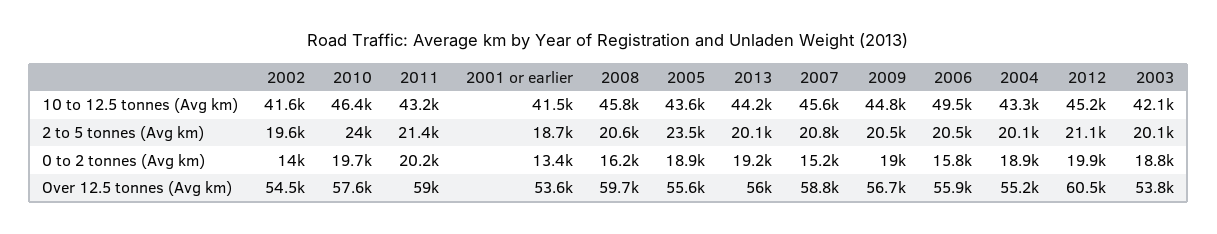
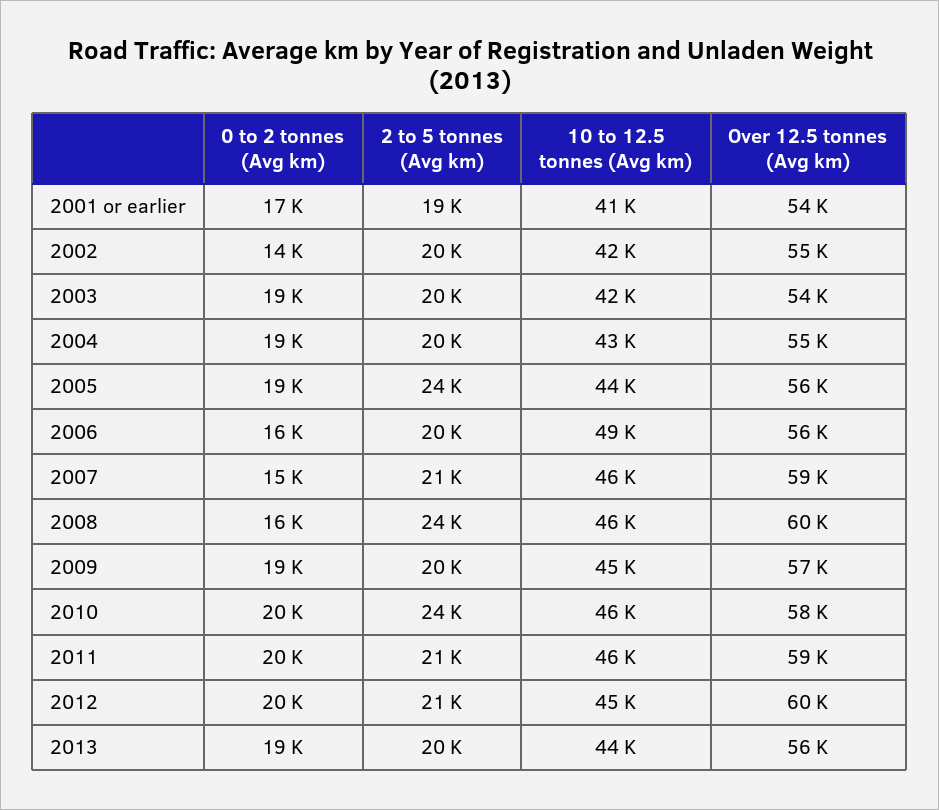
  {
    "2002": {
      "10 to 12.5 tonnes (Avg km)": 41600,
      "2 to 5 tonnes (Avg km)": 19600,
      "0 to 2 tonnes (Avg km)": 14000,
      "Over 12.5 tonnes (Avg km)": 54500
    },
    "2010": {
      "10 to 12.5 tonnes (Avg km)": 46400,
      "2 to 5 tonnes (Avg km)": 24000,
      "0 to 2 tonnes (Avg km)": 19700,
      "Over 12.5 tonnes (Avg km)": 57600
    },
    "2011": {
-     "10 to 12.5 tonnes (Avg km)": 43200,
+     "10 to 12.5 tonnes (Avg km)": 46000,
      "2 to 5 tonnes (Avg km)": 21400,
      "0 to 2 tonnes (Avg km)": 20200,
      "Over 12.5 tonnes (Avg km)": 59000
    },
    "2001 or earlier": {
      "10 to 12.5 tonnes (Avg km)": 41500,
      "2 to 5 tonnes (Avg km)": 18700,
-     "0 to 2 tonnes (Avg km)": 13400,
+     "0 to 2 tonnes (Avg km)": 17000,
      "Over 12.5 tonnes (Avg km)": 53600
    },
    "2008": {
      "10 to 12.5 tonnes (Avg km)": 45800,
-     "2 to 5 tonnes (Avg km)": 20600,
+     "2 to 5 tonnes (Avg km)": 24000,
      "0 to 2 tonnes (Avg km)": 16200,
      "Over 12.5 tonnes (Avg km)": 59700
    },
    "2005": {
      "10 to 12.5 tonnes (Avg km)": 43600,
      "2 to 5 tonnes (Avg km)": 23500,
      "0 to 2 tonnes (Avg km)": 18900,
      "Over 12.5 tonnes (Avg km)": 55600
    },
    "2013": {
      "10 to 12.5 tonnes (Avg km)": 44200,
      "2 to 5 tonnes (Avg km)": 20100,
      "0 to 2 tonnes (Avg km)": 19200,
      "Over 12.5 tonnes (Avg km)": 56000
    },
    "2007": {
      "10 to 12.5 tonnes (Avg km)": 45600,
      "2 to 5 tonnes (Avg km)": 20800,
      "0 to 2 tonnes (Avg km)": 15200,
      "Over 12.5 tonnes (Avg km)": 58800
    },
    "2009": {
      "10 to 12.5 tonnes (Avg km)": 44800,
      "2 to 5 tonnes (Avg km)": 20500,
      "0 to 2 tonnes (Avg km)": 19000,
      "Over 12.5 tonnes (Avg km)": 56700
    },
    "2006": {
      "10 to 12.5 tonnes (Avg km)": 49500,
      "2 to 5 tonnes (Avg km)": 20500,
      "0 to 2 tonnes (Avg km)": 15800,
      "Over 12.5 tonnes (Avg km)": 55900
    },
    "2004": {
      "10 to 12.5 tonnes (Avg km)": 43300,
      "2 to 5 tonnes (Avg km)": 20100,
      "0 to 2 tonnes (Avg km)": 18900,
      "Over 12.5 tonnes (Avg km)": 55200
    },
    "2012": {
      "10 to 12.5 tonnes (Avg km)": 45200,
      "2 to 5 tonnes (Avg km)": 21100,
      "0 to 2 tonnes (Avg km)": 19900,
      "Over 12.5 tonnes (Avg km)": 60500
    },
    "2003": {
      "10 to 12.5 tonnes (Avg km)": 42100,
      "2 to 5 tonnes (Avg km)": 20100,
      "0 to 2 tonnes (Avg km)": 18800,
      "Over 12.5 tonnes (Avg km)": 53800
    }
  }

